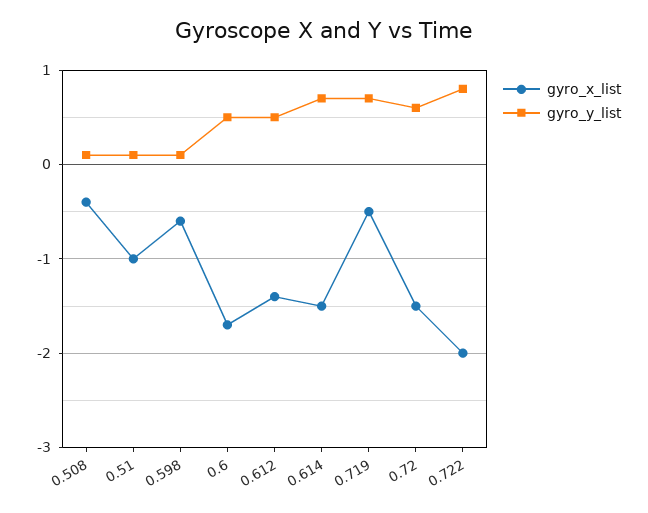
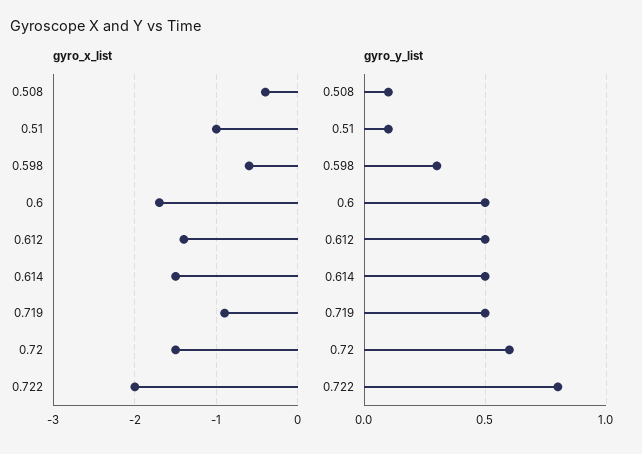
  {
    "gyro_x_list": {
      "0.508": -0.4,
      "0.51": -1,
      "0.598": -0.6,
      "0.6": -1.7,
      "0.612": -1.4,
      "0.614": -1.5,
-     "0.719": -0.5,
+     "0.719": -0.9,
      "0.72": -1.5,
      "0.722": -2
    },
    "gyro_y_list": {
      "0.508": 0.1,
      "0.51": 0.1,
-     "0.598": 0.1,
+     "0.598": 0.3,
      "0.6": 0.5,
      "0.612": 0.5,
-     "0.614": 0.7,
+     "0.614": 0.5,
-     "0.719": 0.7,
+     "0.719": 0.5,
      "0.72": 0.6,
      "0.722": 0.8
    }
  }

